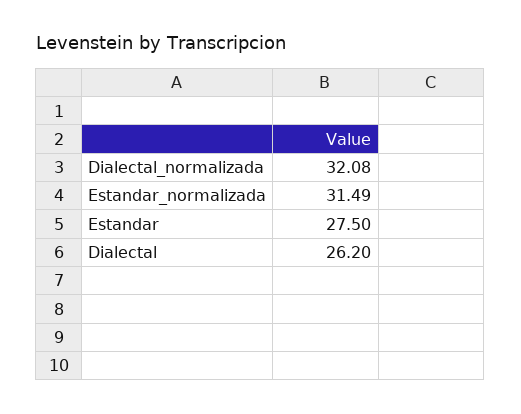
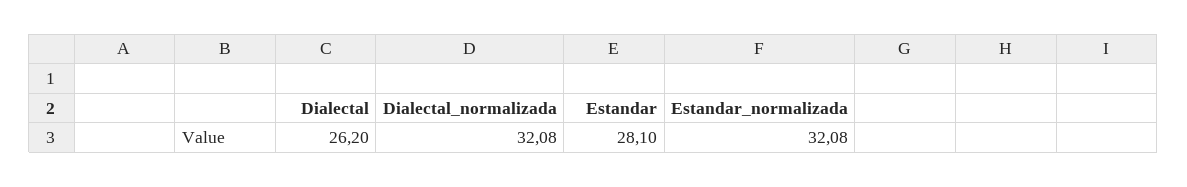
  {
    "Dialectal_normalizada": 32.08,
-   "Estandar_normalizada": 31.49,
+   "Estandar_normalizada": 32.08,
-   "Estandar": 27.5,
+   "Estandar": 28.1,
    "Dialectal": 26.2
  }

